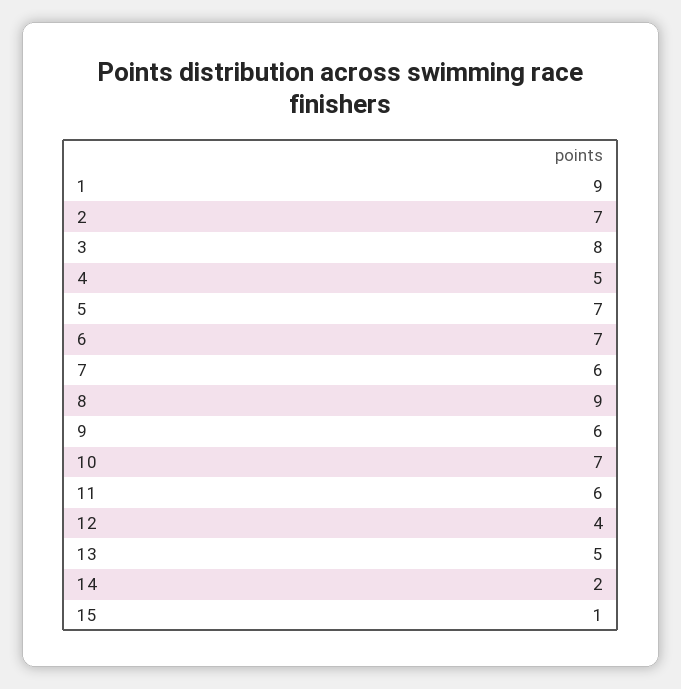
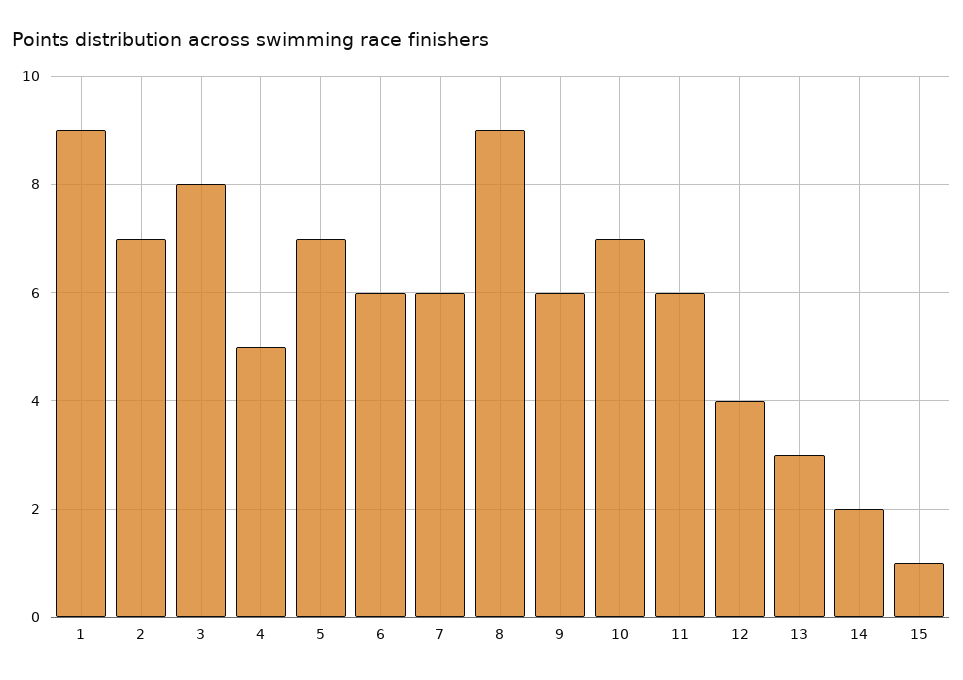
  {
    "1": 9,
    "2": 7,
    "3": 8,
    "4": 5,
    "5": 7,
-   "6": 7,
+   "6": 6,
    "7": 6,
    "8": 9,
    "9": 6,
    "10": 7,
    "11": 6,
    "12": 4,
-   "13": 5,
+   "13": 3,
    "14": 2,
    "15": 1
  }

